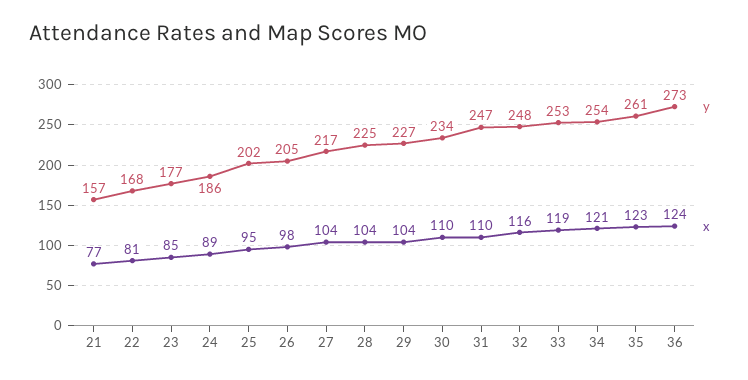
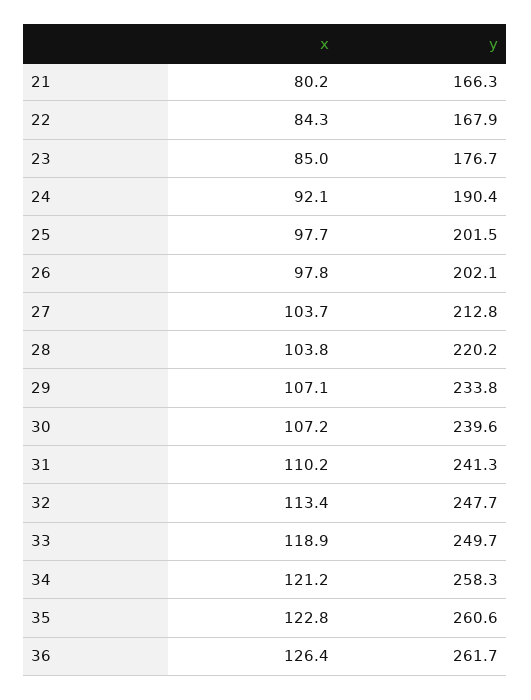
  {
    "y": {
-     "21": 157,
+     "21": 166.3,
      "22": 167.9,
      "23": 176.7,
-     "24": 186,
+     "24": 190.4,
      "25": 201.5,
-     "26": 205,
+     "26": 202.1,
-     "27": 217,
+     "27": 212.8,
-     "28": 225,
+     "28": 220.2,
-     "29": 227,
+     "29": 233.8,
-     "30": 234,
+     "30": 239.6,
-     "31": 247,
+     "31": 241.3,
      "32": 247.7,
-     "33": 253,
+     "33": 249.7,
-     "34": 254,
+     "34": 258.3,
      "35": 260.6,
-     "36": 273
+     "36": 261.7
    },
    "x": {
-     "21": 77,
+     "21": 80.2,
-     "22": 81,
+     "22": 84.3,
      "23": 85,
-     "24": 89,
+     "24": 92.1,
-     "25": 95,
+     "25": 97.7,
      "26": 97.8,
      "27": 103.7,
      "28": 103.8,
-     "29": 104,
+     "29": 107.1,
-     "30": 110,
+     "30": 107.2,
      "31": 110.2,
-     "32": 116,
+     "32": 113.4,
      "33": 118.9,
      "34": 121.2,
      "35": 122.8,
-     "36": 124
+     "36": 126.4
    }
  }

